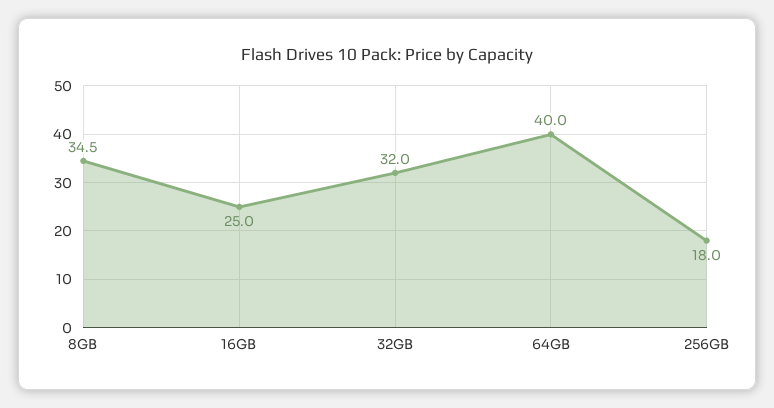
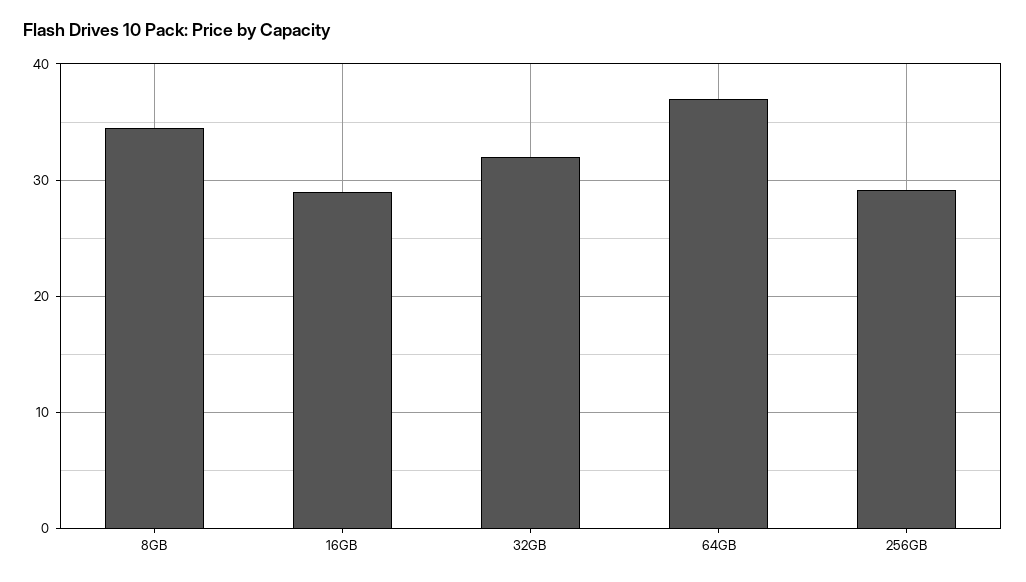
  {
    "8GB": 34.5,
-   "16GB": 25,
+   "16GB": 29,
    "32GB": 32,
-   "64GB": 40,
+   "64GB": 37,
-   "256GB": 18
+   "256GB": 29
  }

